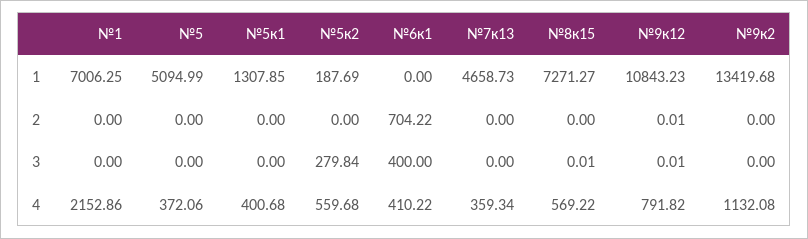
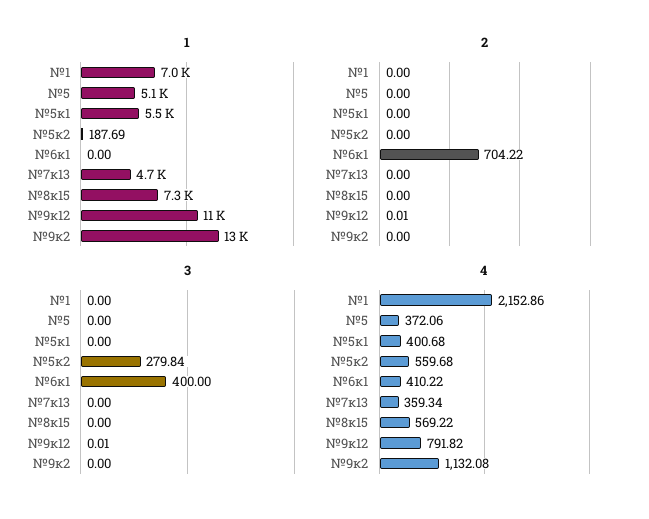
  {
    "1": {
      "№1": 7006.25,
      "№5": 5094.99,
-     "№5к1": 1307.85,
+     "№5к1": 5500,
      "№5к2": 187.69,
      "№6к1": 0,
      "№7к13": 4658.73,
      "№8к15": 7271.27,
      "№9к12": 10843.23,
      "№9к2": 13419.68
    },
    "2": {
      "№1": 0,
      "№5": 0,
      "№5к1": 0,
      "№5к2": 0,
      "№6к1": 704.22,
      "№7к13": 0,
      "№8к15": 0,
      "№9к12": 0.01,
      "№9к2": 0
    },
    "3": {
      "№1": 0,
      "№5": 0,
      "№5к1": 0,
      "№5к2": 279.84,
      "№6к1": 400,
      "№7к13": 0,
-     "№8к15": 0.01,
+     "№8к15": 0,
      "№9к12": 0.01,
      "№9к2": 0
    },
    "4": {
      "№1": 2152.86,
      "№5": 372.06,
      "№5к1": 400.68,
      "№5к2": 559.68,
      "№6к1": 410.22,
      "№7к13": 359.34,
      "№8к15": 569.22,
      "№9к12": 791.82,
      "№9к2": 1132.08
    }
  }

